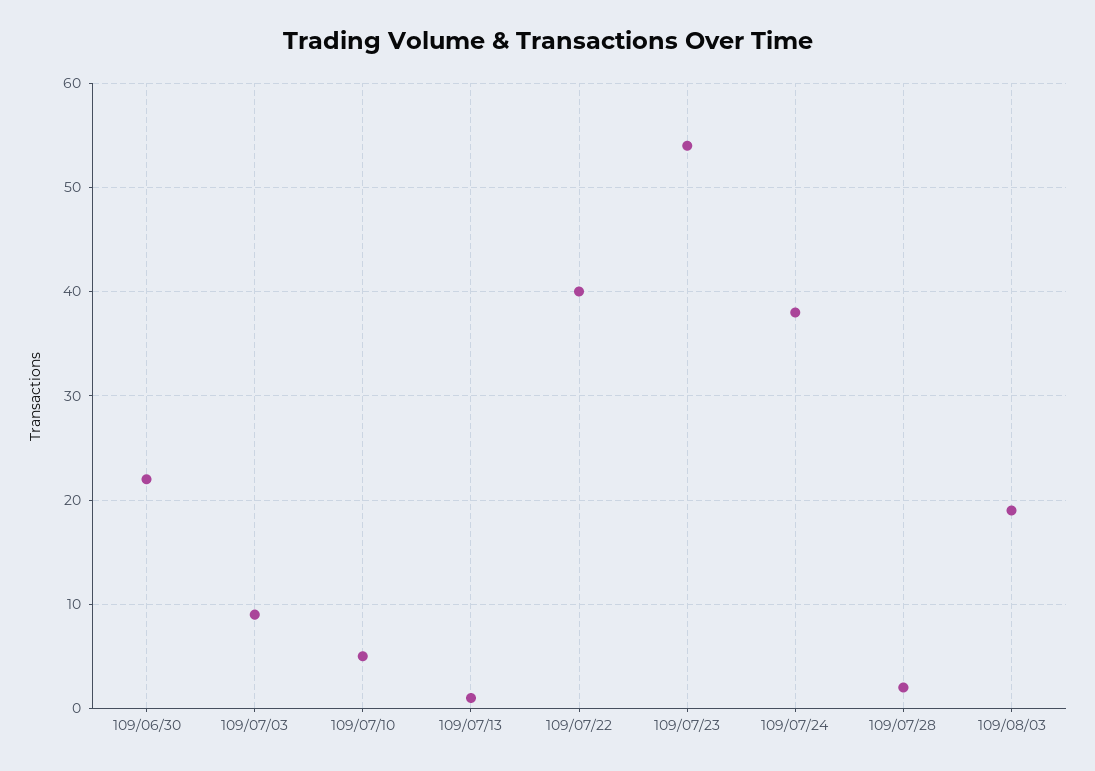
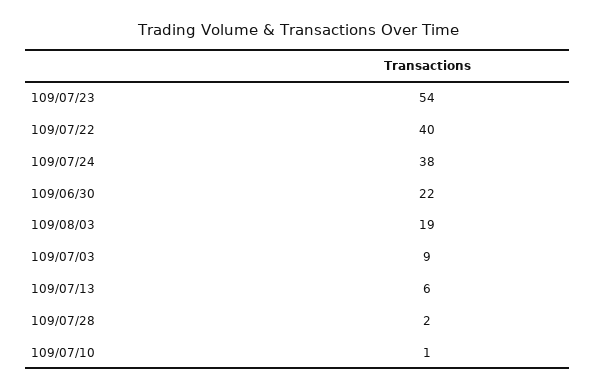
  {
    "109/06/30": 22,
    "109/07/03": 9,
-   "109/07/10": 5,
+   "109/07/10": 1,
-   "109/07/13": 1,
+   "109/07/13": 6,
    "109/07/22": 40,
    "109/07/23": 54,
    "109/07/24": 38,
    "109/07/28": 2,
    "109/08/03": 19
  }

